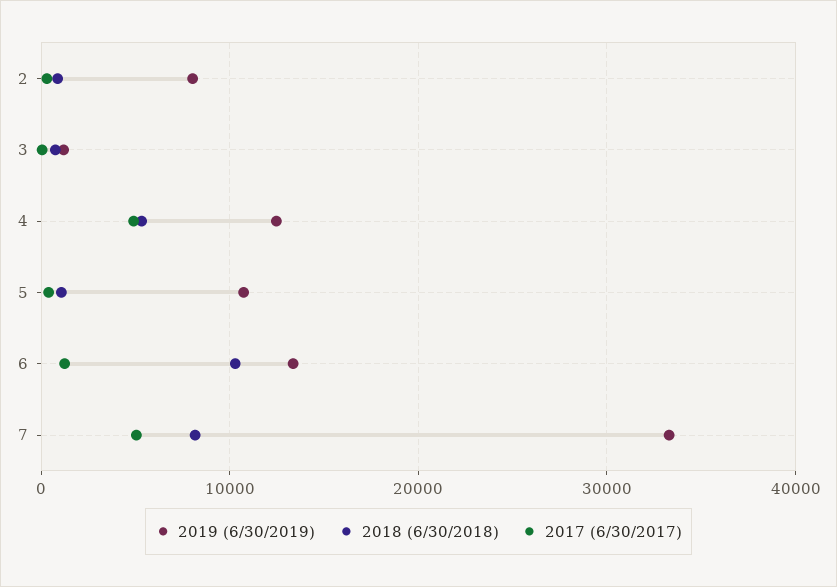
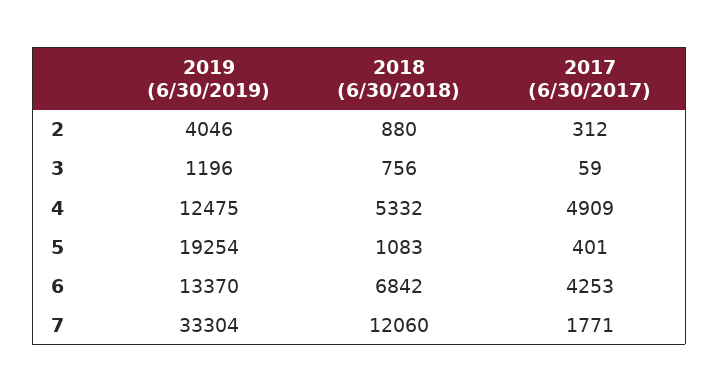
  {
    "2019 (6/30/2019)": {
-     "2": 8000,
+     "2": 4046,
      "3": 1196,
      "4": 12475,
-     "5": 11000,
+     "5": 19254,
      "6": 13370,
      "7": 33304
    },
    "2018 (6/30/2018)": {
      "2": 880,
      "3": 756,
      "4": 5332,
      "5": 1083,
-     "6": 10000,
+     "6": 6842,
-     "7": 8000
+     "7": 12060
    },
    "2017 (6/30/2017)": {
      "2": 312,
      "3": 59,
      "4": 4909,
      "5": 401,
-     "6": 1000,
+     "6": 4253,
-     "7": 5000
+     "7": 1771
    }
  }

